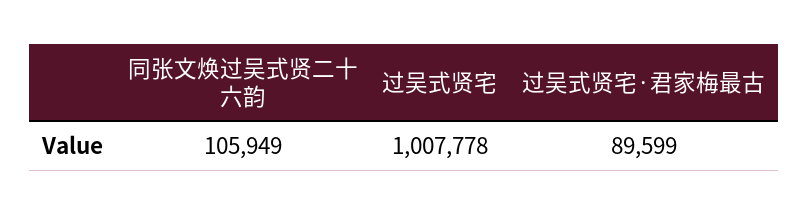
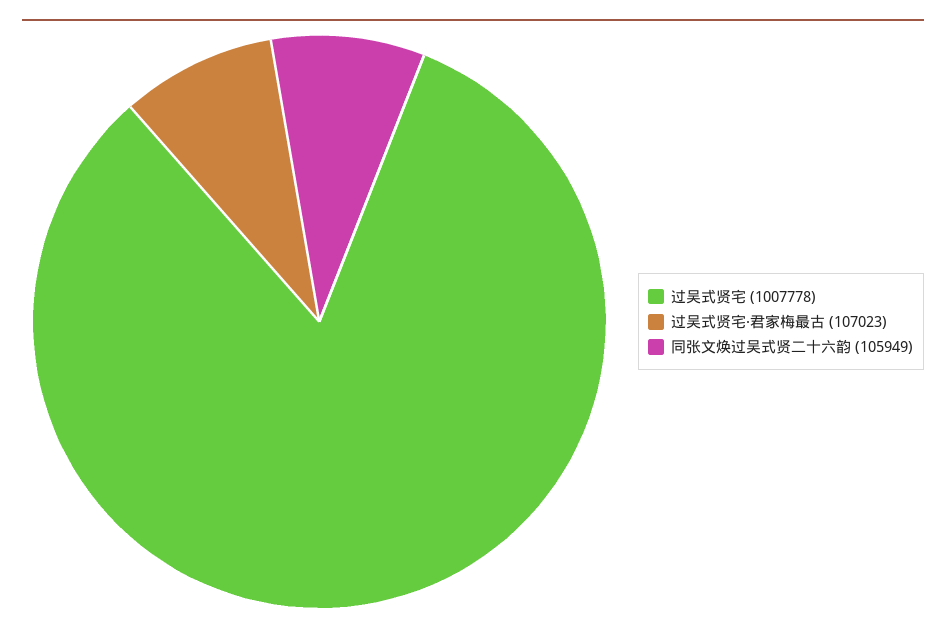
  {
    "同张文焕过吴式贤二十六韵": 105949,
    "过吴式贤宅": 1007778,
-   "过吴式贤宅·君家梅最古": 89599
+   "过吴式贤宅·君家梅最古": 107023
  }

